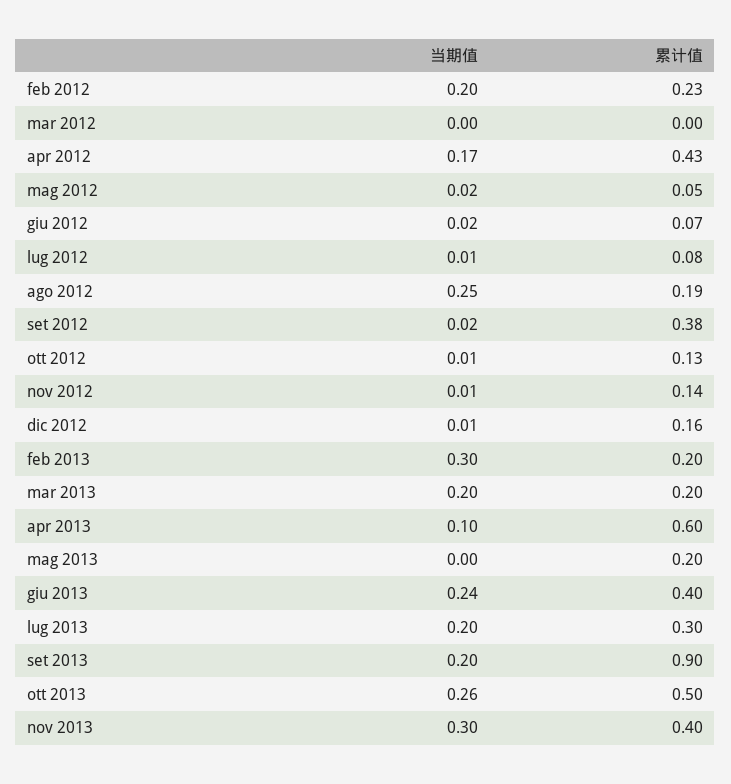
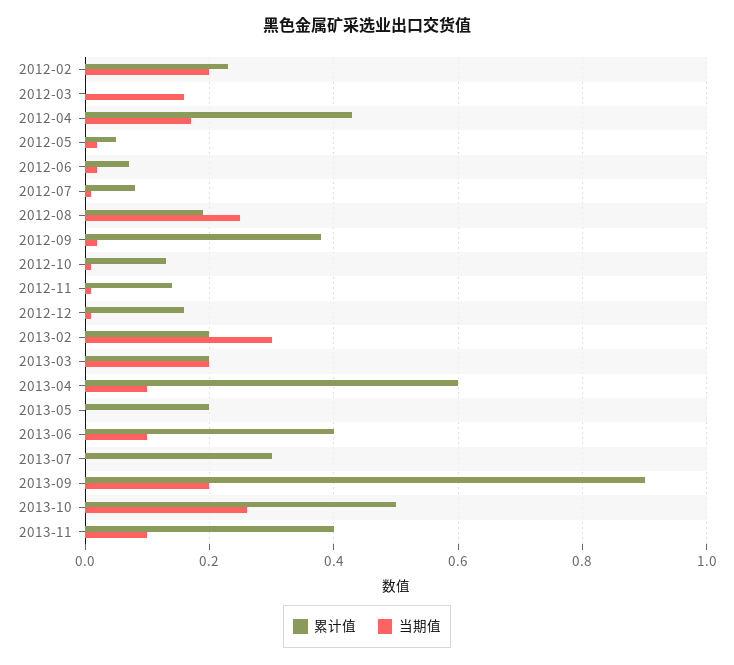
  {
    "当期值": {
      "feb 2012": 0.2,
-     "mar 2012": 0,
+     "mar 2012": 0.15,
      "apr 2012": 0.17,
      "mag 2012": 0.02,
      "giu 2012": 0.02,
      "lug 2012": 0.01,
      "ago 2012": 0.25,
      "set 2012": 0.02,
      "ott 2012": 0.01,
      "nov 2012": 0.01,
      "dic 2012": 0.01,
      "feb 2013": 0.3,
      "mar 2013": 0.2,
      "apr 2013": 0.1,
      "mag 2013": 0,
-     "giu 2013": 0.24,
+     "giu 2013": 0.1,
-     "lug 2013": 0.2,
+     "lug 2013": 0,
      "set 2013": 0.2,
      "ott 2013": 0.26,
-     "nov 2013": 0.3
+     "nov 2013": 0.1
    },
    "累计值": {
      "feb 2012": 0.23,
      "mar 2012": 0,
      "apr 2012": 0.43,
      "mag 2012": 0.05,
      "giu 2012": 0.07,
      "lug 2012": 0.08,
      "ago 2012": 0.19,
      "set 2012": 0.38,
      "ott 2012": 0.13,
      "nov 2012": 0.14,
      "dic 2012": 0.16,
      "feb 2013": 0.2,
      "mar 2013": 0.2,
      "apr 2013": 0.6,
      "mag 2013": 0.2,
      "giu 2013": 0.4,
      "lug 2013": 0.3,
      "set 2013": 0.9,
      "ott 2013": 0.5,
      "nov 2013": 0.4
    }
  }

